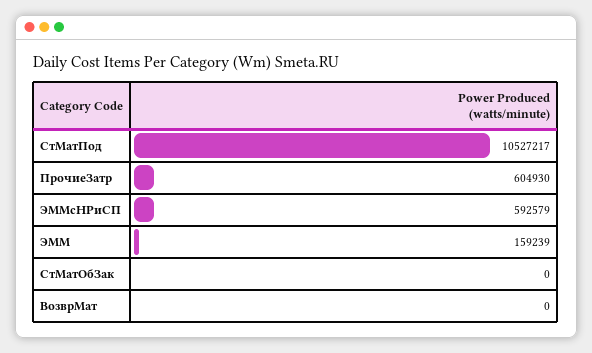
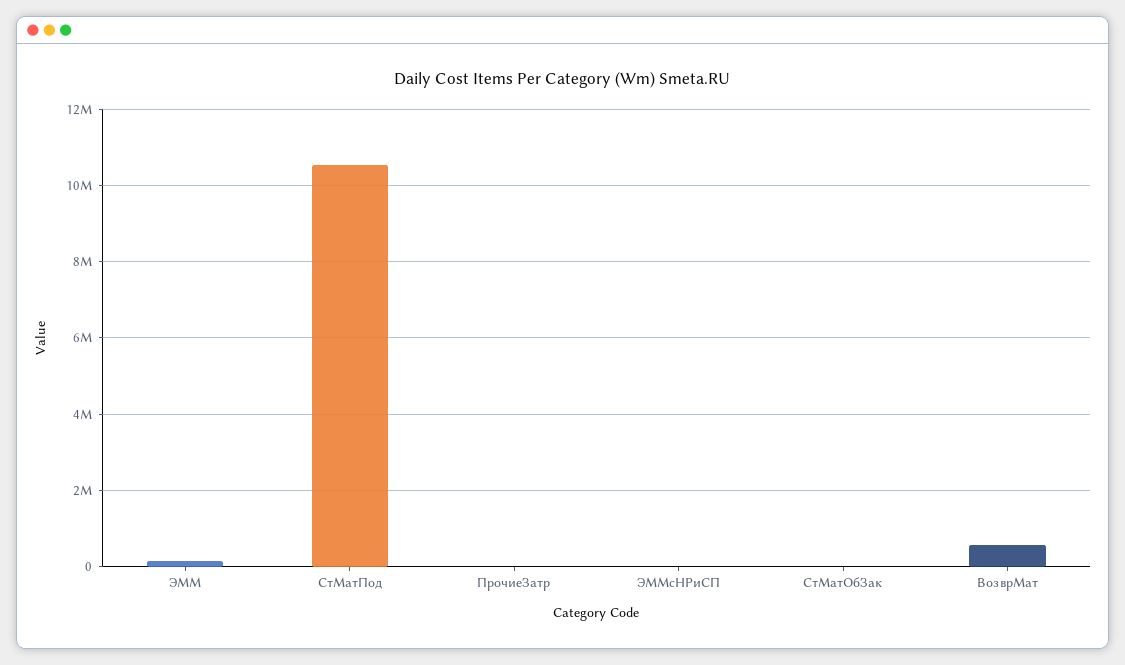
  {
    "СтМатПод": 10527217,
-   "ПрочиеЗатр": 604930,
+   "ПрочиеЗатр": 0,
-   "ЭММсНРиСП": 592579,
+   "ЭММсНРиСП": 0,
    "ЭММ": 159239,
    "СтМатОбЗак": 0,
-   "ВозврМат": 0
+   "ВозврМат": 600000
  }

